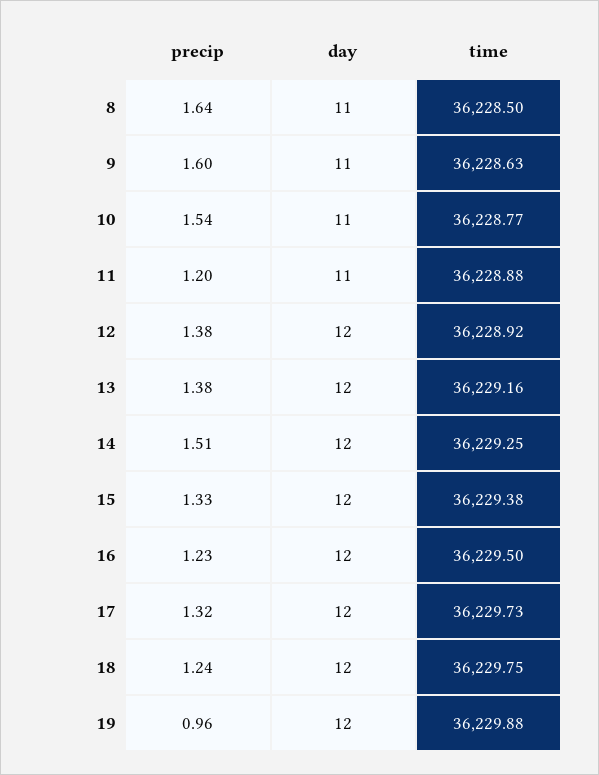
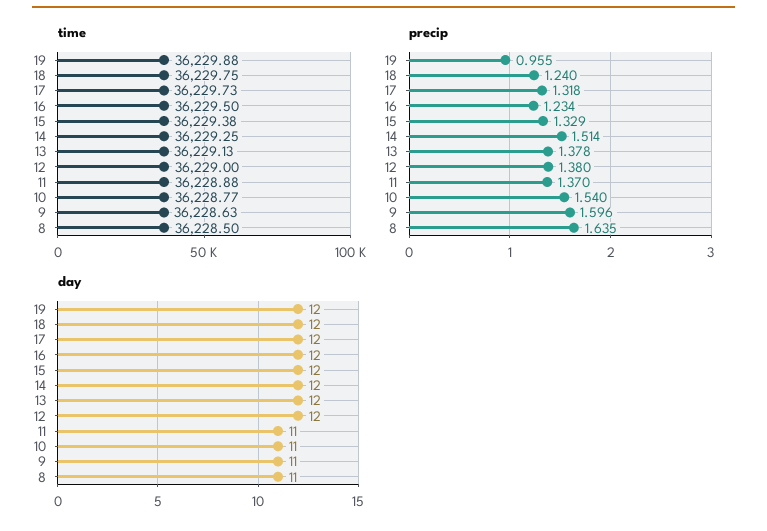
  {
    "precip": {
      "8": 1.635,
      "9": 1.596,
      "10": 1.54,
-     "11": 1.2,
+     "11": 1.37,
      "12": 1.38,
      "13": 1.378,
      "14": 1.514,
      "15": 1.329,
      "16": 1.234,
      "17": 1.318,
      "18": 1.24,
      "19": 0.955
    },
    "day": {
      "8": 11,
      "9": 11,
      "10": 11,
      "11": 11,
      "12": 12,
      "13": 12,
      "14": 12,
      "15": 12,
      "16": 12,
      "17": 12,
      "18": 12,
      "19": 12
    },
    "time": {
      "8": 36228.5,
      "9": 36228.63,
      "10": 36228.77,
      "11": 36228.88,
-     "12": 36228.92,
+     "12": 36229,
-     "13": 36229.16,
+     "13": 36229.13,
      "14": 36229.25,
      "15": 36229.38,
      "16": 36229.5,
      "17": 36229.73,
      "18": 36229.75,
      "19": 36229.88
    }
  }

